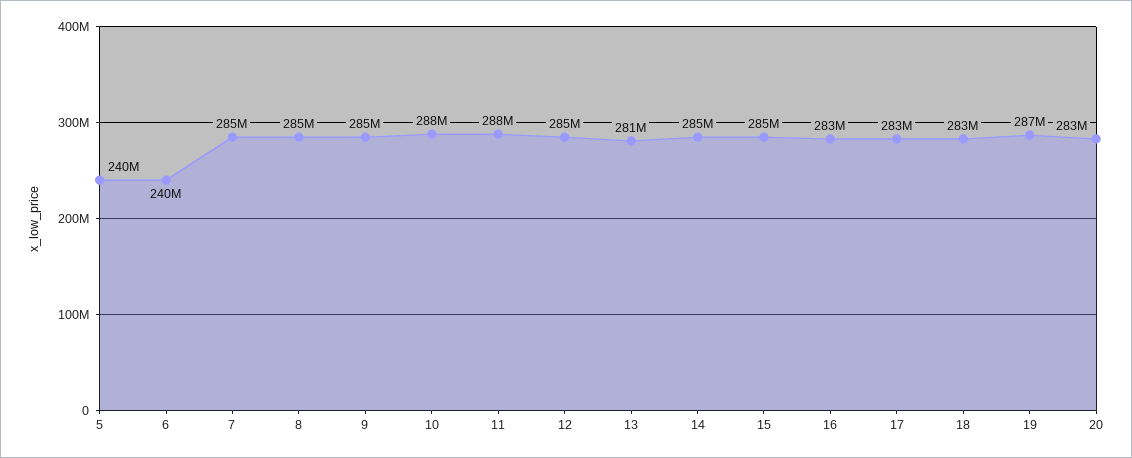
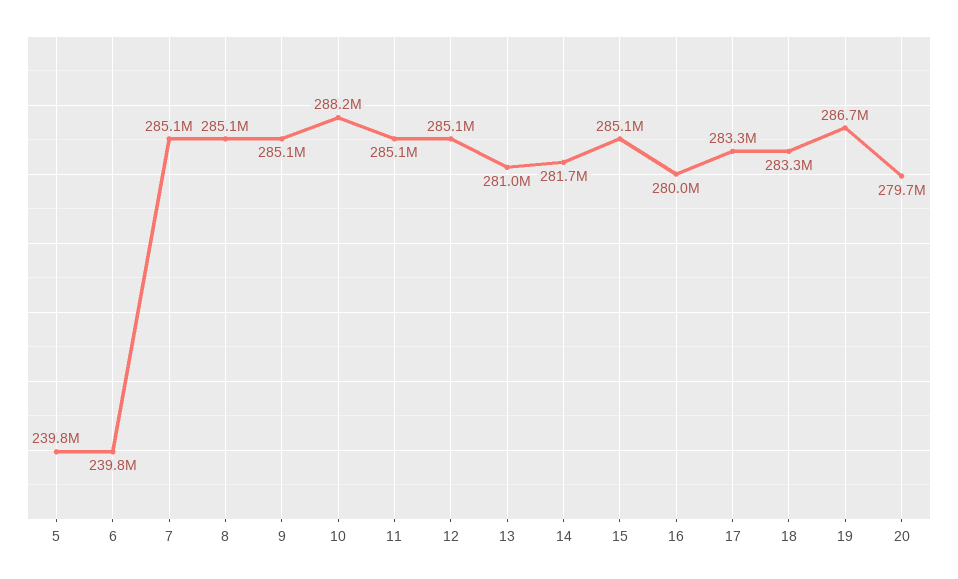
  {
    "5": 239800000,
    "6": 239800000,
    "7": 285100000,
    "8": 285100000,
    "9": 285100000,
    "10": 288200000,
-   "11": 288000000,
+   "11": 285100000,
    "12": 285100000,
    "13": 281000000,
-   "14": 285000000,
+   "14": 281700000,
    "15": 285100000,
-   "16": 283000000,
+   "16": 280000000,
    "17": 283300000,
    "18": 283300000,
    "19": 286700000,
-   "20": 283000000
+   "20": 279700000
  }

